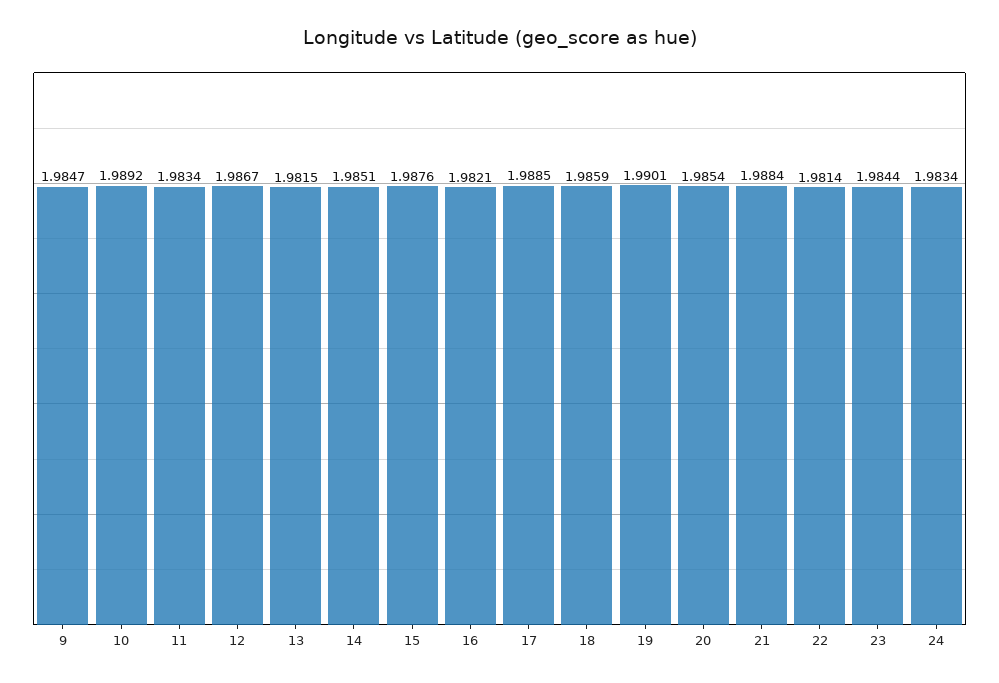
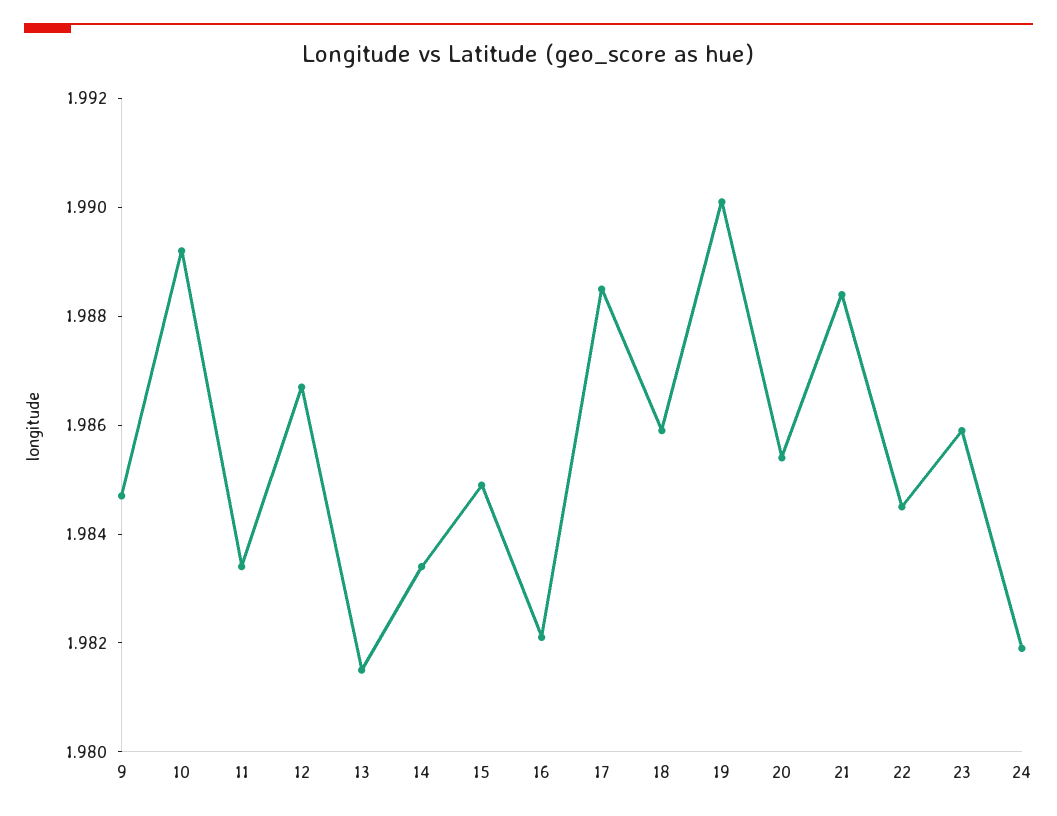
  {
    "9": 1.9847,
    "10": 1.9892,
    "11": 1.9834,
    "12": 1.9867,
    "13": 1.9815,
-   "14": 1.9851,
+   "14": 1.9835,
-   "15": 1.9876,
+   "15": 1.985,
    "16": 1.9821,
    "17": 1.9885,
    "18": 1.9859,
    "19": 1.9901,
    "20": 1.9854,
    "21": 1.9884,
-   "22": 1.9814,
+   "22": 1.9845,
-   "23": 1.9844,
+   "23": 1.986,
-   "24": 1.9834
+   "24": 1.982
  }

